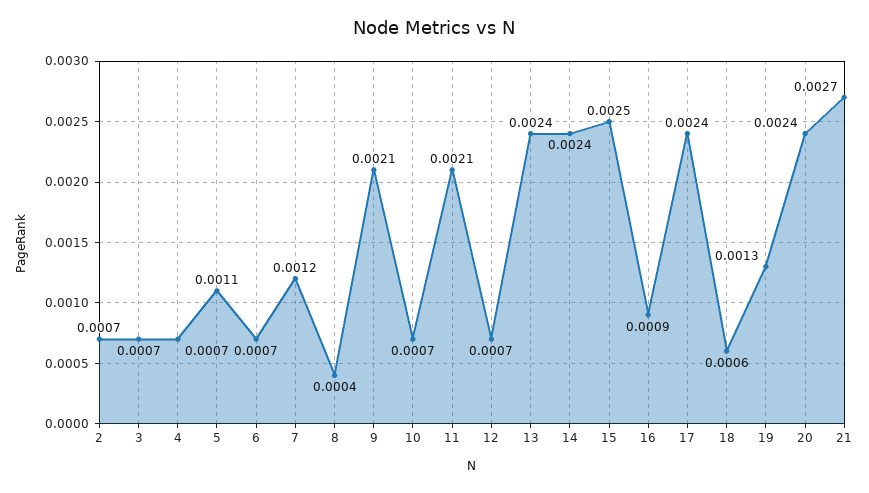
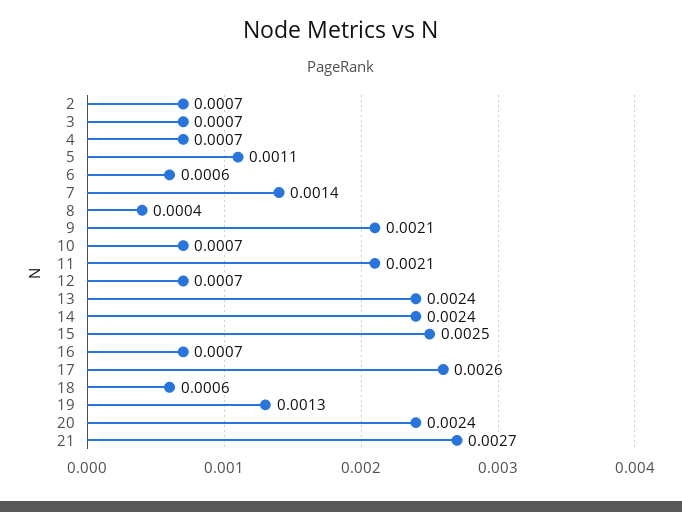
  {
    "2": 0.0007,
    "3": 0.0007,
    "4": 0.0007,
    "5": 0.0011,
-   "6": 0.0007,
+   "6": 0.0006,
-   "7": 0.0012,
+   "7": 0.0014,
    "8": 0.0004,
    "9": 0.0021,
    "10": 0.0007,
    "11": 0.0021,
    "12": 0.0007,
    "13": 0.0024,
    "14": 0.0024,
    "15": 0.0025,
-   "16": 0.0009,
+   "16": 0.0007,
-   "17": 0.0024,
+   "17": 0.0026,
    "18": 0.0006,
    "19": 0.0013,
    "20": 0.0024,
    "21": 0.0027
  }

